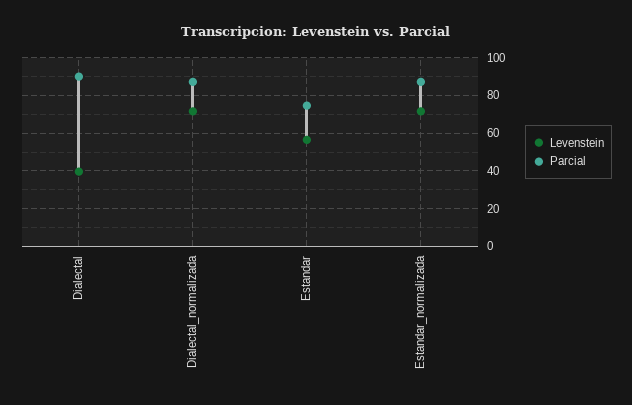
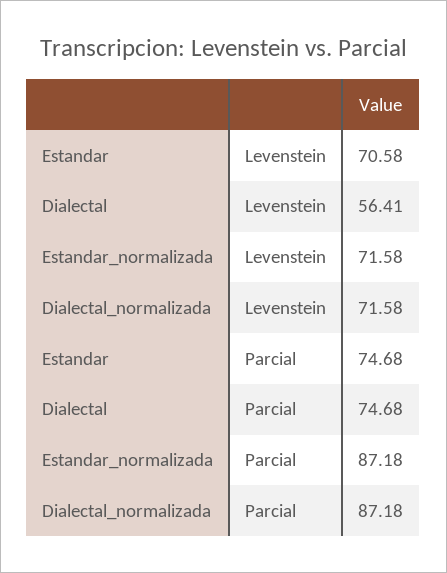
  {
    "Levenstein": {
-     "Dialectal": 40,
+     "Dialectal": 56.41,
      "Dialectal_normalizada": 71.58,
-     "Estandar": 55,
+     "Estandar": 70.58,
      "Estandar_normalizada": 71.58
    },
    "Parcial": {
-     "Dialectal": 90,
+     "Dialectal": 74.68,
      "Dialectal_normalizada": 87.18,
      "Estandar": 74.68,
      "Estandar_normalizada": 87.18
    }
  }

